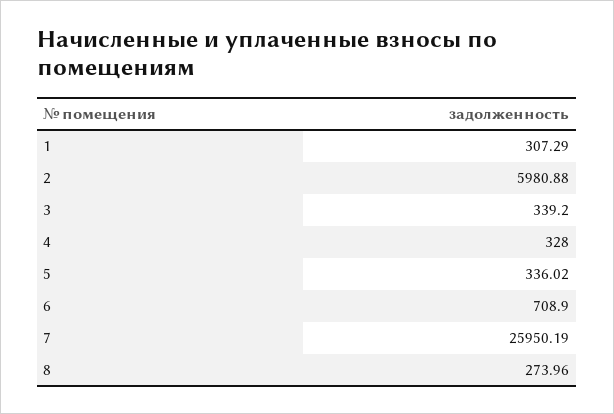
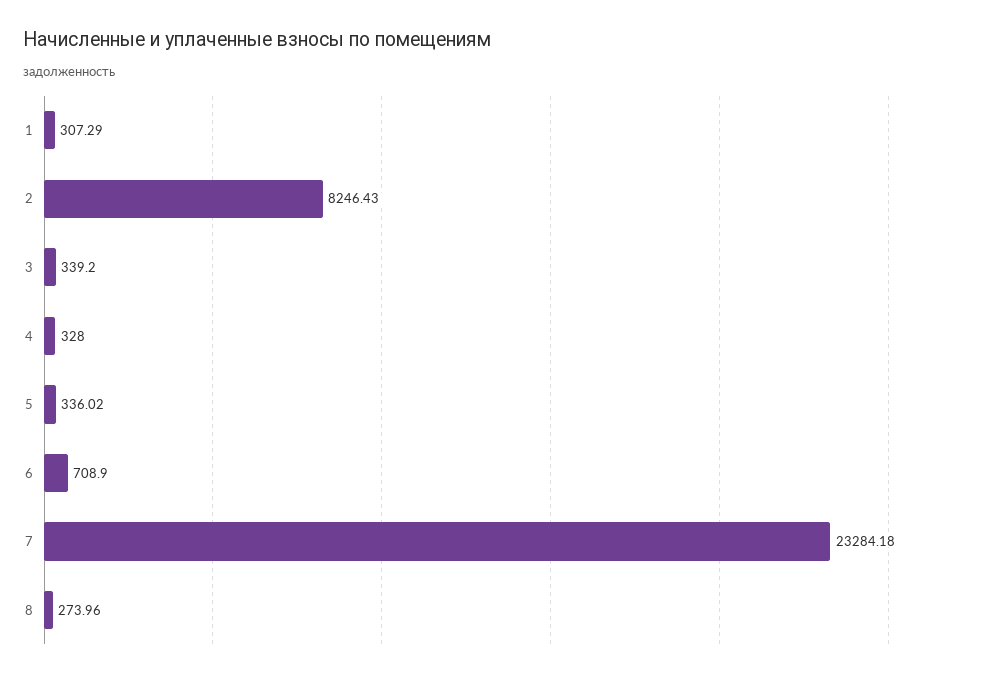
  {
    "1": 307.29,
-   "2": 5980.88,
+   "2": 8246.43,
    "3": 339.2,
    "4": 328,
    "5": 336.02,
    "6": 708.9,
-   "7": 25950.19,
+   "7": 23284.18,
    "8": 273.96
  }

